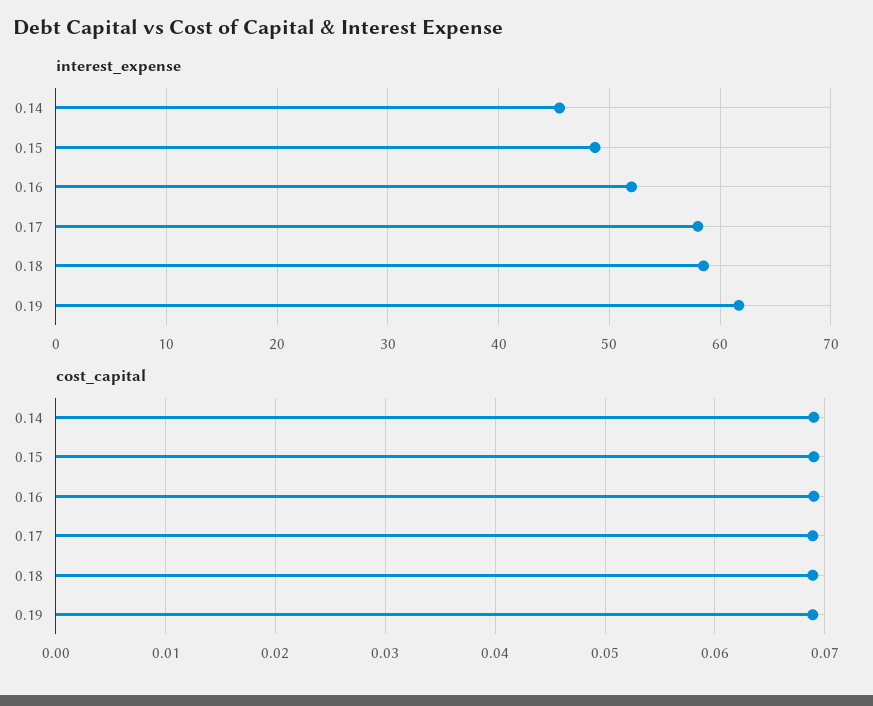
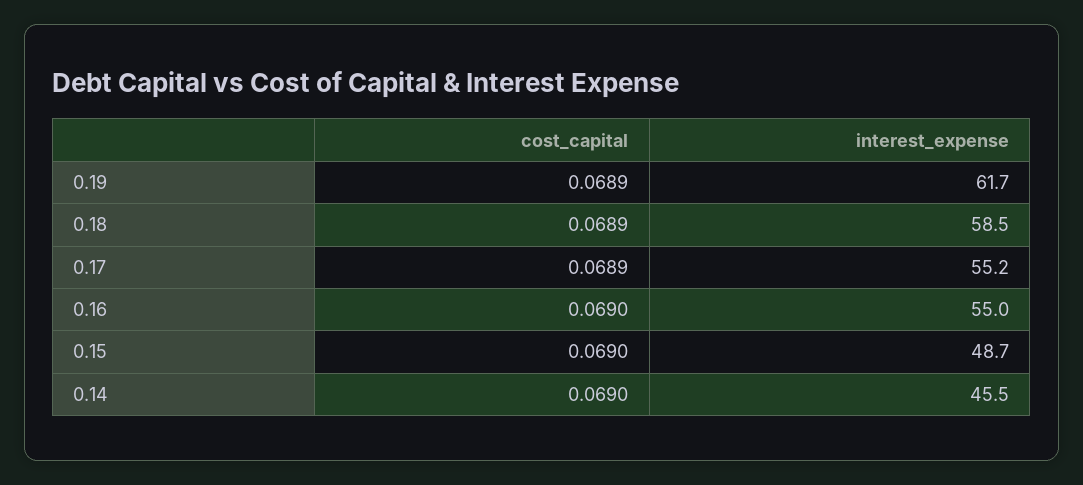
  {
    "interest_expense": {
      "0.14": 45.5,
      "0.15": 48.7,
-     "0.16": 52,
+     "0.16": 55,
-     "0.17": 58,
+     "0.17": 55.2,
      "0.18": 58.5,
      "0.19": 61.7
    },
    "cost_capital": {
      "0.14": 0.069,
      "0.15": 0.069,
      "0.16": 0.069,
      "0.17": 0.0689,
      "0.18": 0.0689,
      "0.19": 0.0689
    }
  }

